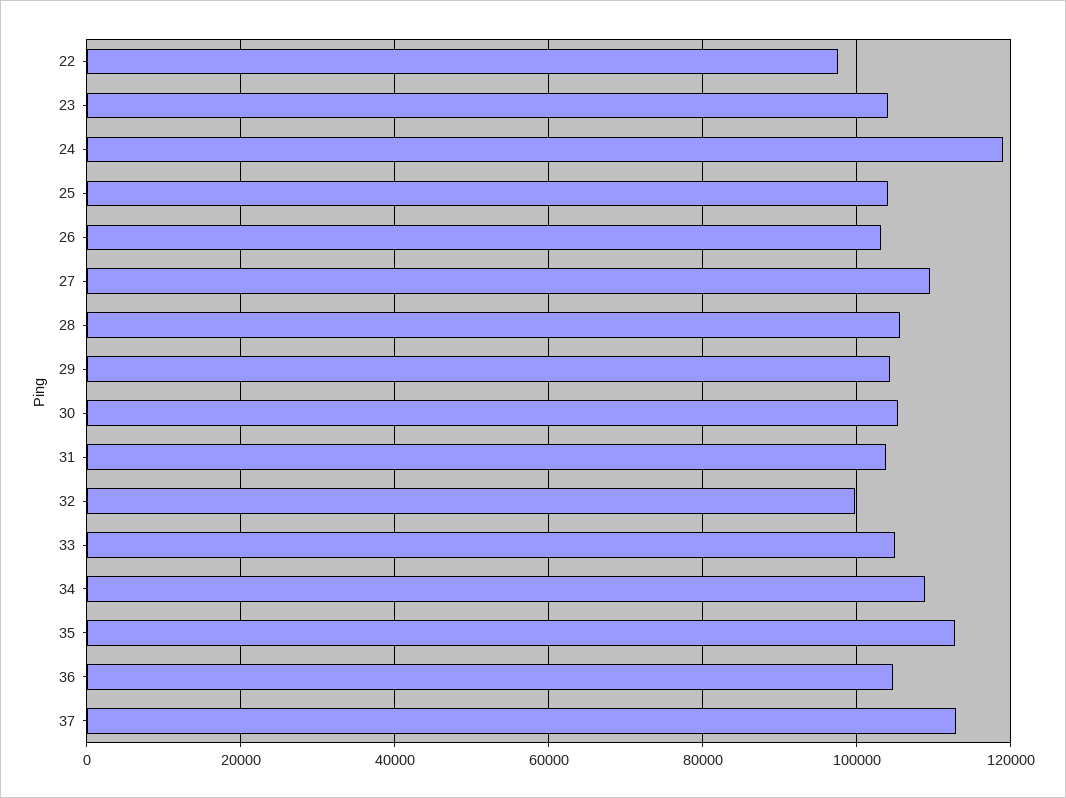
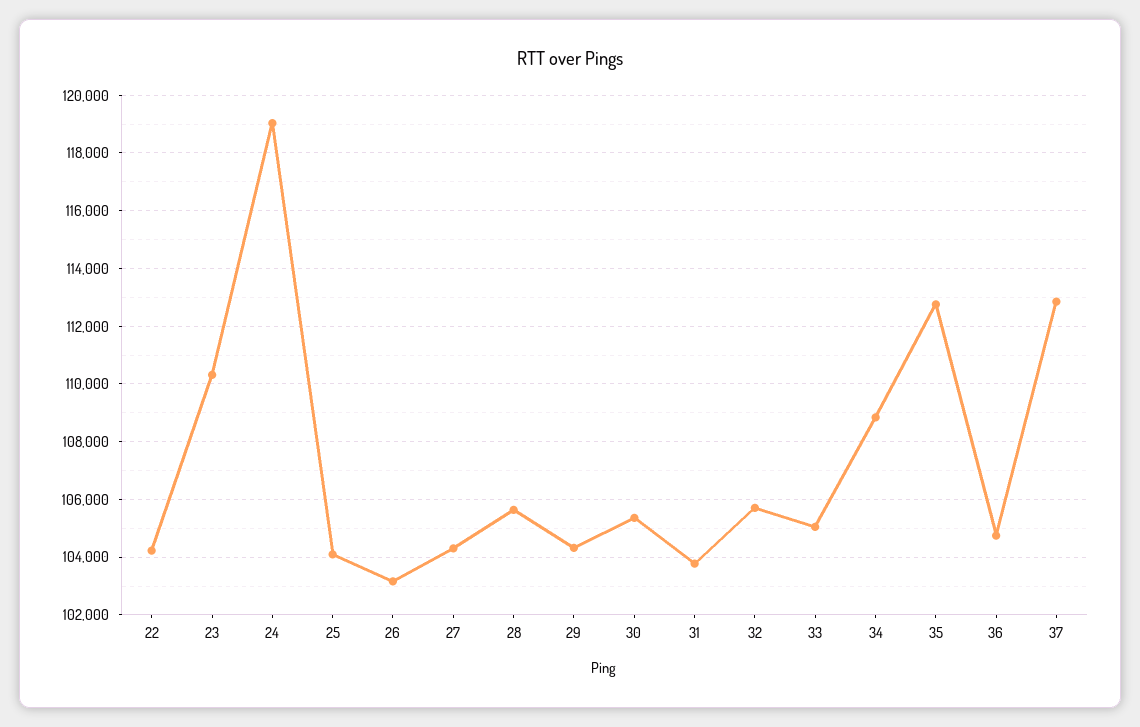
  {
-   "22": 98000,
+   "22": 104250,
-   "23": 104000,
+   "23": 110250,
    "24": 119000,
    "25": 104000,
    "26": 103250,
-   "27": 110000,
+   "27": 104250,
    "28": 105750,
    "29": 104250,
    "30": 105250,
    "31": 103750,
-   "32": 100000,
+   "32": 105750,
    "33": 105000,
    "34": 108750,
    "35": 112750,
    "36": 104750,
    "37": 112750
  }

